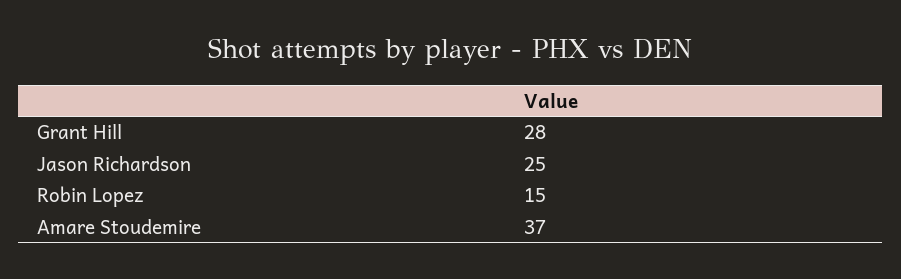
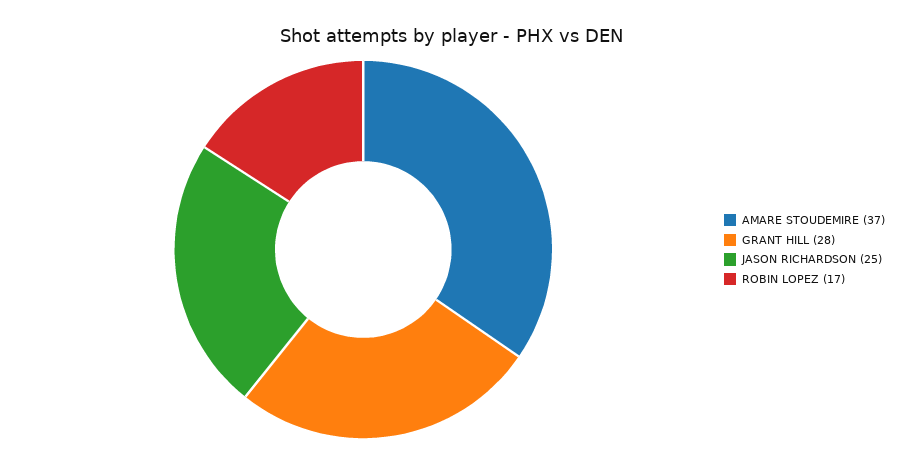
  {
    "Grant Hill": 28,
    "Jason Richardson": 25,
-   "Robin Lopez": 15,
+   "Robin Lopez": 17,
    "Amare Stoudemire": 37
  }

